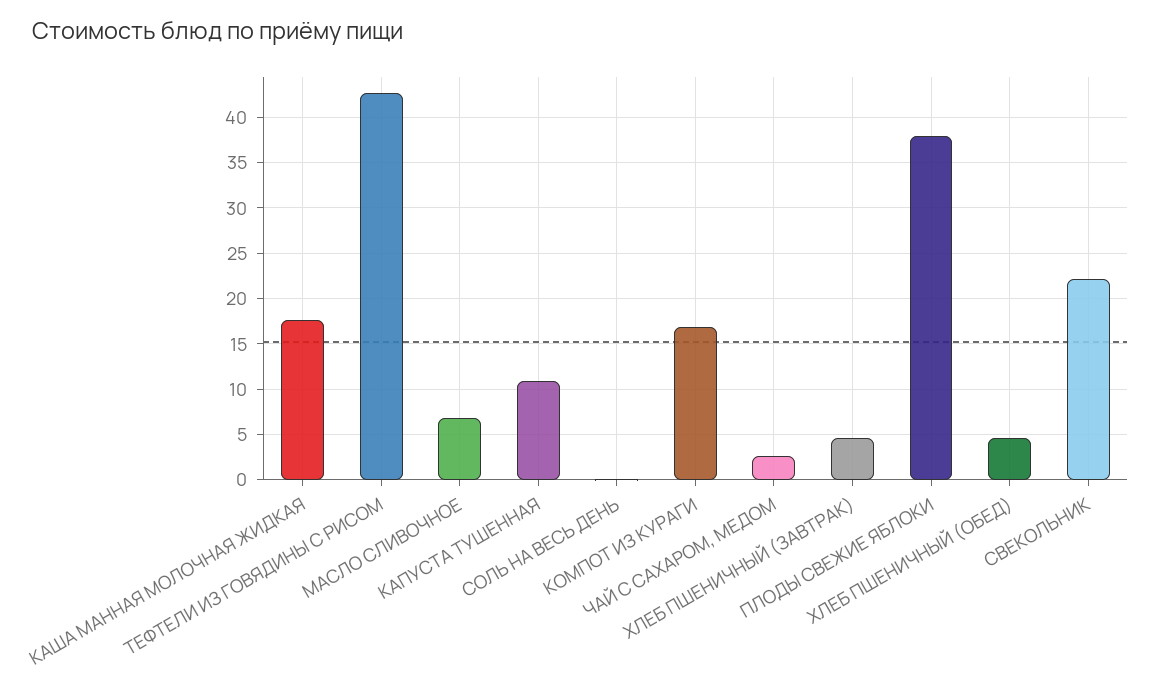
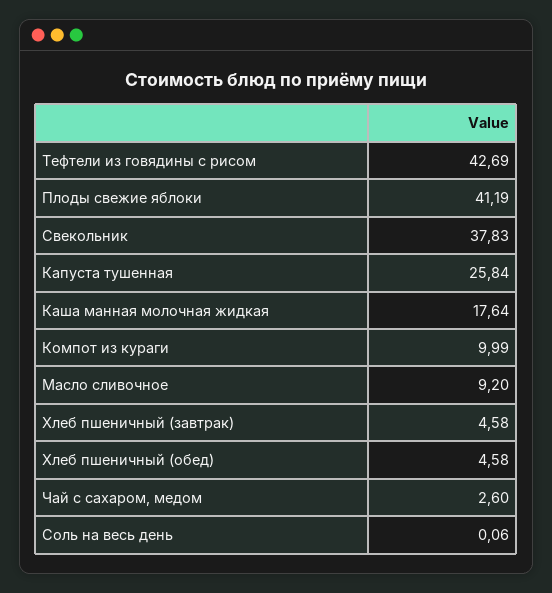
  {
    "КАША МАННАЯ МОЛОЧНАЯ ЖИДКАЯ": 17.64,
    "ТЕФТЕЛИ ИЗ ГОВЯДИНЫ С РИСОМ": 42.69,
-   "МАСЛО СЛИВОЧНОЕ": 7,
+   "МАСЛО СЛИВОЧНОЕ": 9.2,
-   "КАПУСТА ТУШЕННАЯ": 11,
+   "КАПУСТА ТУШЕННАЯ": 25.84,
    "СОЛЬ НА ВЕСЬ ДЕНЬ": 0.06,
-   "КОМПОТ ИЗ КУРАГИ": 17,
+   "КОМПОТ ИЗ КУРАГИ": 9.99,
    "ЧАЙ С САХАРОМ, МЕДОМ": 2.6,
    "ХЛЕБ ПШЕНИЧНЫЙ (ЗАВТРАК)": 4.58,
-   "ПЛОДЫ СВЕЖИЕ ЯБЛОКИ": 38,
+   "ПЛОДЫ СВЕЖИЕ ЯБЛОКИ": 41.19,
    "ХЛЕБ ПШЕНИЧНЫЙ (ОБЕД)": 4.58,
-   "СВЕКОЛЬНИК": 22
+   "СВЕКОЛЬНИК": 37.83
  }

